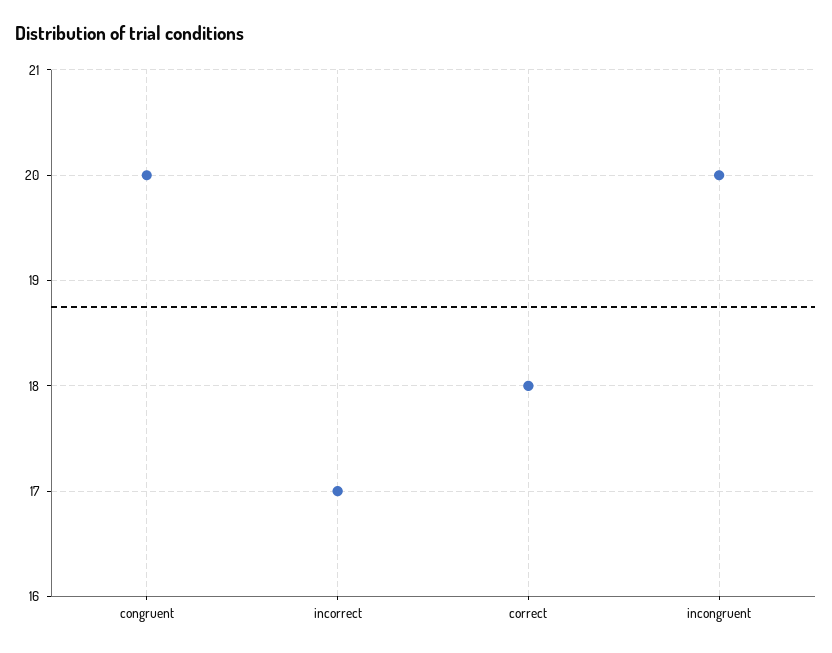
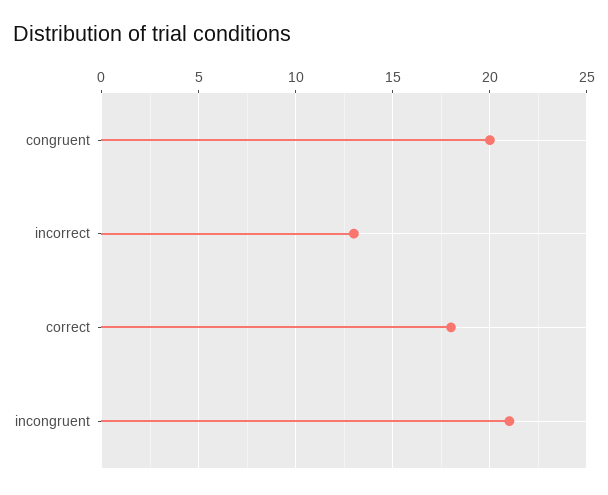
  {
    "congruent": 20,
-   "incorrect": 17,
+   "incorrect": 13,
    "correct": 18,
-   "incongruent": 20
+   "incongruent": 21
  }

